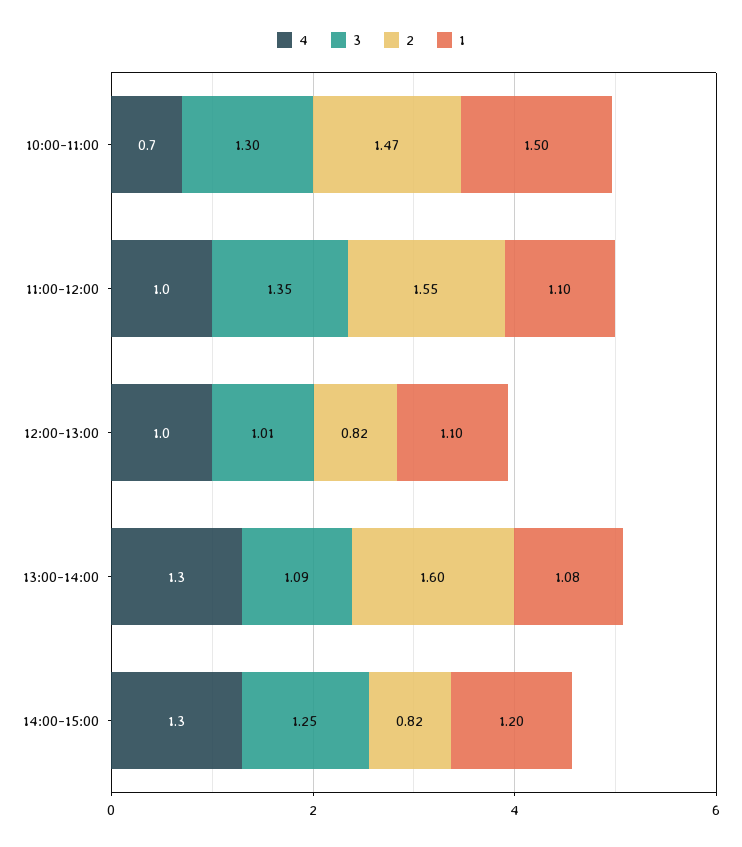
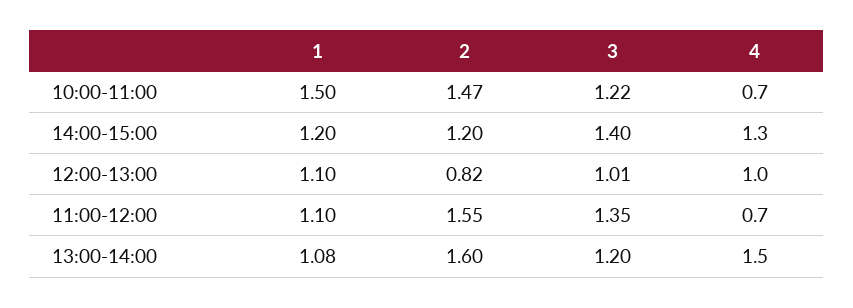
  {
    "4": {
      "10:00-11:00": 0.7,
-     "11:00-12:00": 1,
+     "11:00-12:00": 0.7,
      "12:00-13:00": 1,
-     "13:00-14:00": 1.3,
+     "13:00-14:00": 1.5,
      "14:00-15:00": 1.3
    },
    "3": {
-     "10:00-11:00": 1.3,
+     "10:00-11:00": 1.22,
      "11:00-12:00": 1.35,
      "12:00-13:00": 1.01,
-     "13:00-14:00": 1.09,
+     "13:00-14:00": 1.2,
-     "14:00-15:00": 1.25
+     "14:00-15:00": 1.4
    },
    "2": {
      "10:00-11:00": 1.47,
      "11:00-12:00": 1.55,
      "12:00-13:00": 0.82,
      "13:00-14:00": 1.6,
-     "14:00-15:00": 0.82
+     "14:00-15:00": 1.2
    },
    "1": {
      "10:00-11:00": 1.5,
      "11:00-12:00": 1.1,
      "12:00-13:00": 1.1,
      "13:00-14:00": 1.08,
      "14:00-15:00": 1.2
    }
  }

